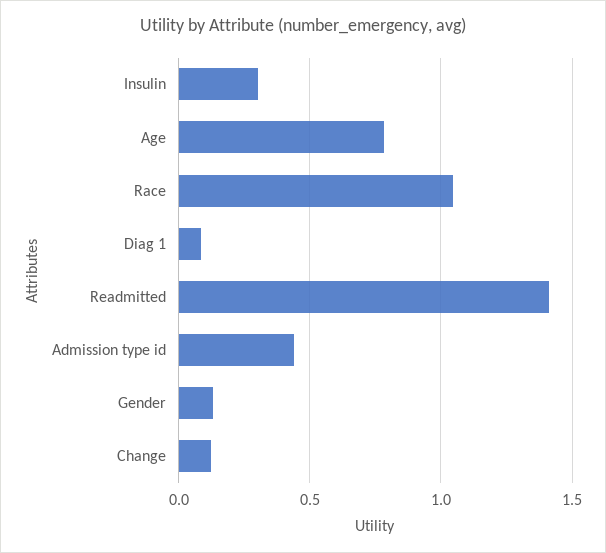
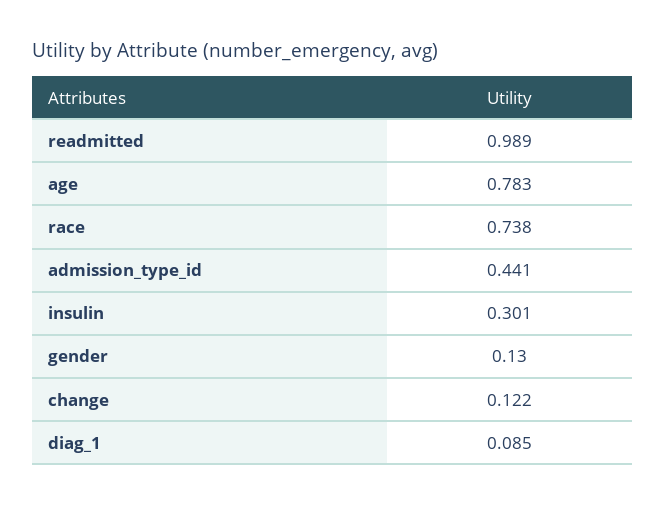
  {
    "Insulin": 0.301,
    "Age": 0.783,
-   "Race": 1.05,
+   "Race": 0.738,
    "Diag 1": 0.085,
-   "Readmitted": 1.4,
+   "Readmitted": 0.989,
    "Admission type id": 0.441,
    "Gender": 0.13,
    "Change": 0.122
  }

